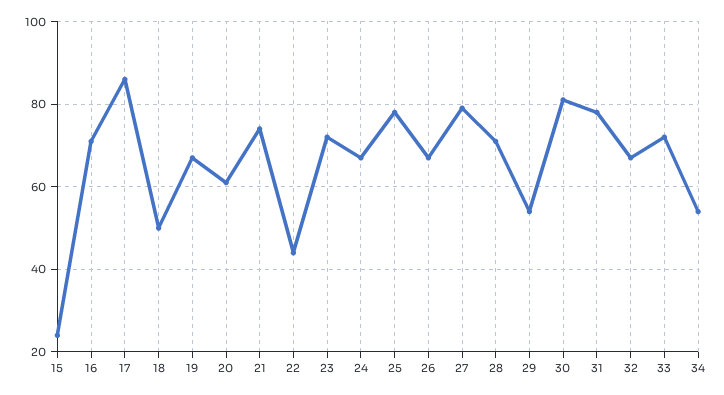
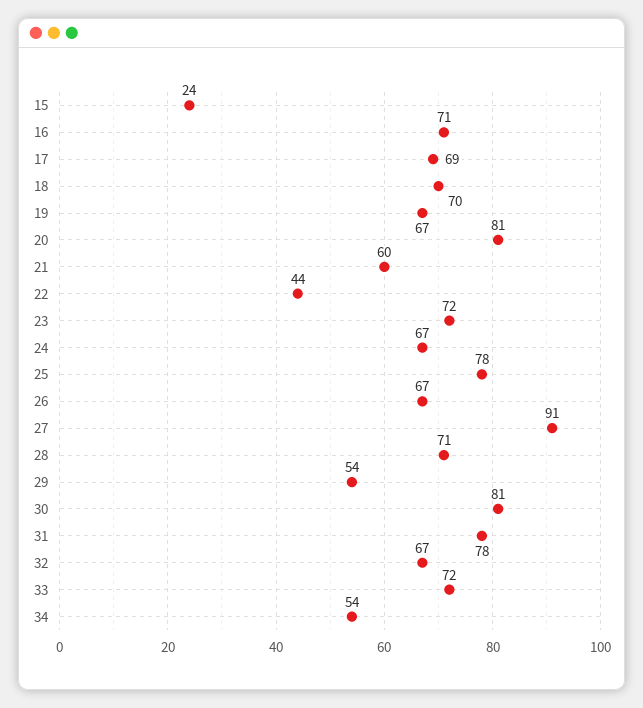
  {
    "15": 24,
    "16": 71,
-   "17": 85,
+   "17": 69,
-   "18": 50,
+   "18": 70,
    "19": 67,
-   "20": 60,
+   "20": 81,
-   "21": 75,
+   "21": 60,
    "22": 44,
    "23": 72,
    "24": 67,
    "25": 78,
    "26": 67,
-   "27": 80,
+   "27": 91,
    "28": 71,
    "29": 54,
    "30": 81,
    "31": 78,
    "32": 67,
    "33": 72,
    "34": 54
  }

